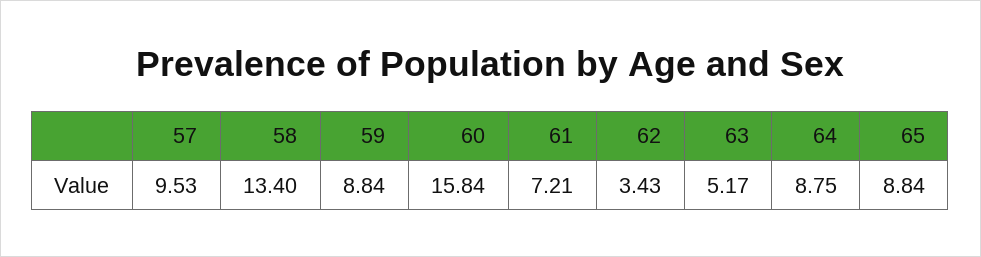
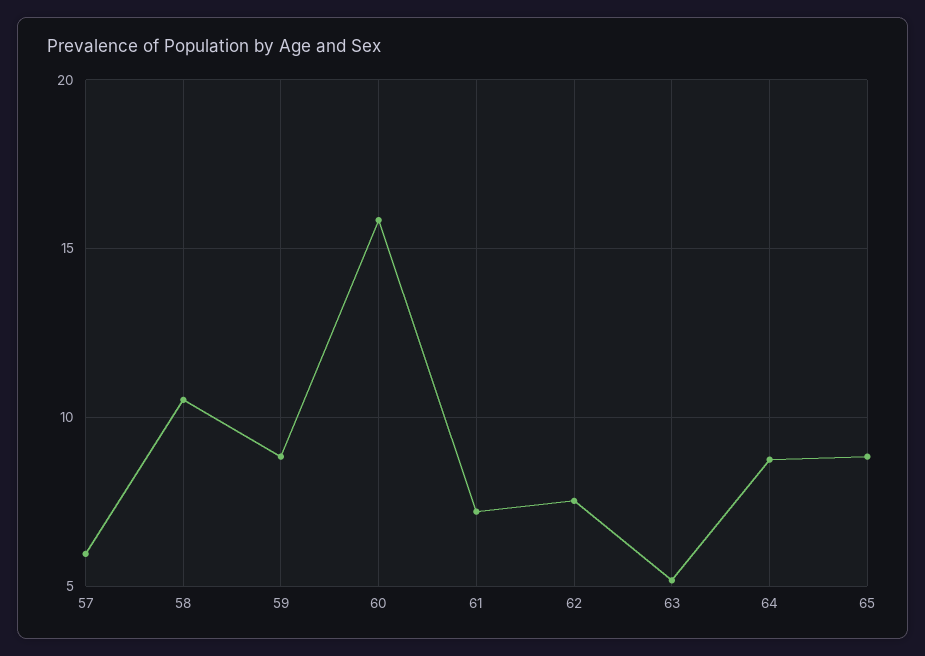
  {
-   "57": 9.53,
+   "57": 6,
-   "58": 13.4,
+   "58": 10.5,
    "59": 8.84,
    "60": 15.84,
    "61": 7.21,
-   "62": 3.43,
+   "62": 7.5,
    "63": 5.17,
    "64": 8.75,
    "65": 8.84
  }

